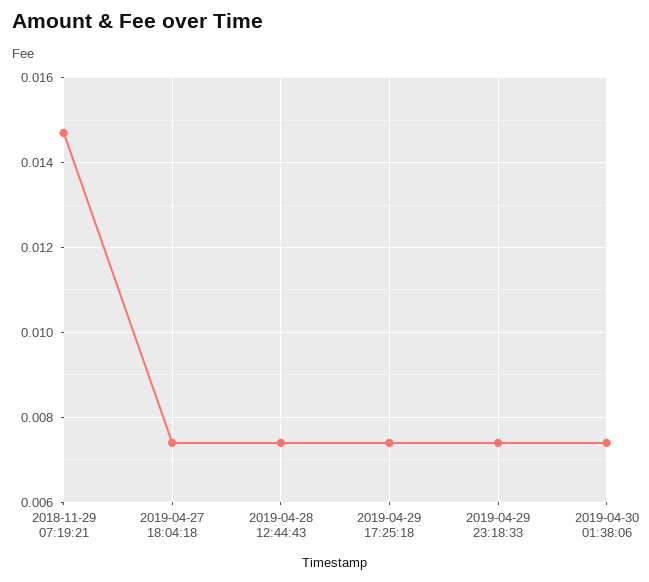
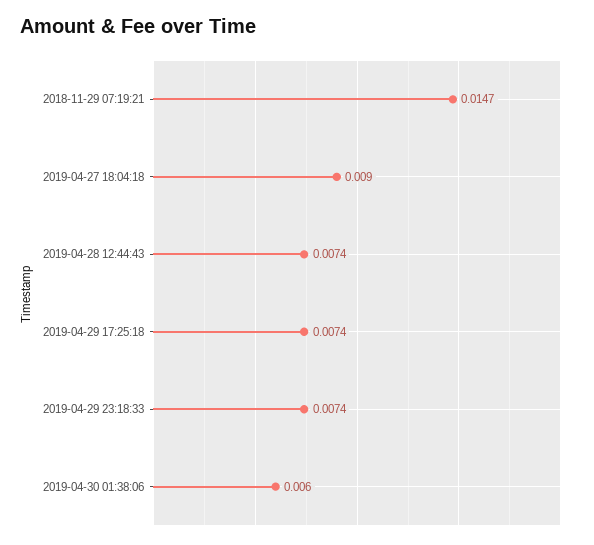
  {
    "2018-11-29 07:19:21": 0.0147,
-   "2019-04-27 18:04:18": 0.0075,
+   "2019-04-27 18:04:18": 0.009,
    "2019-04-28 12:44:43": 0.0074,
    "2019-04-29 17:25:18": 0.0074,
    "2019-04-29 23:18:33": 0.0074,
-   "2019-04-30 01:38:06": 0.0075
+   "2019-04-30 01:38:06": 0.006
  }

